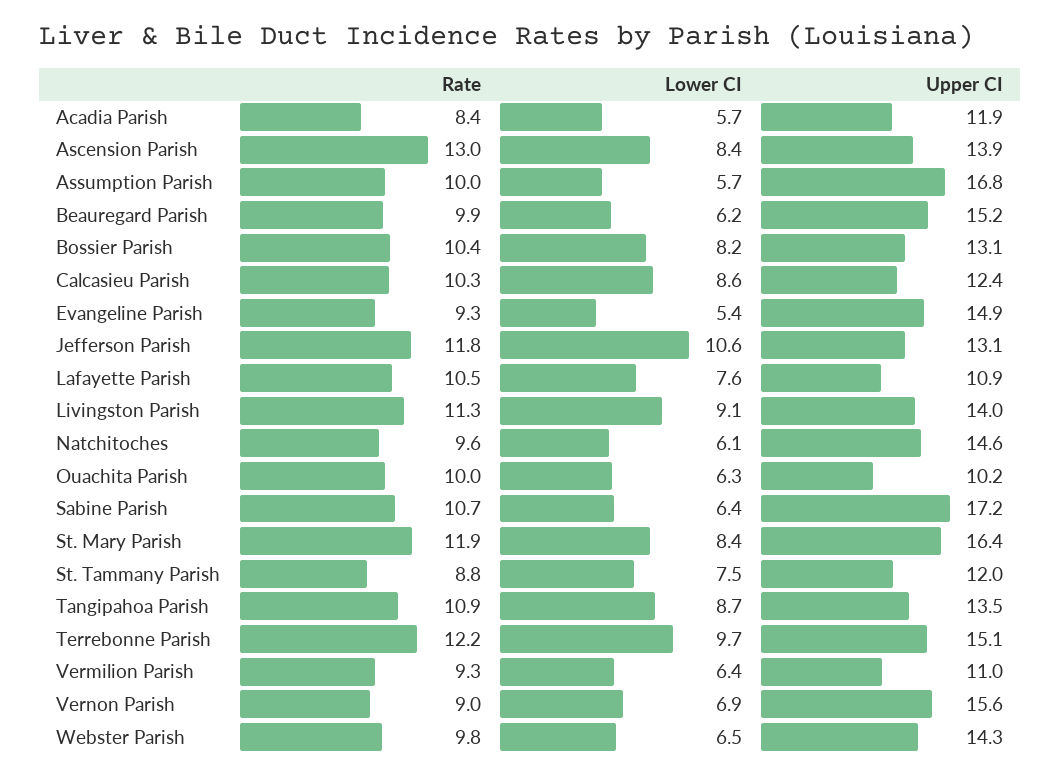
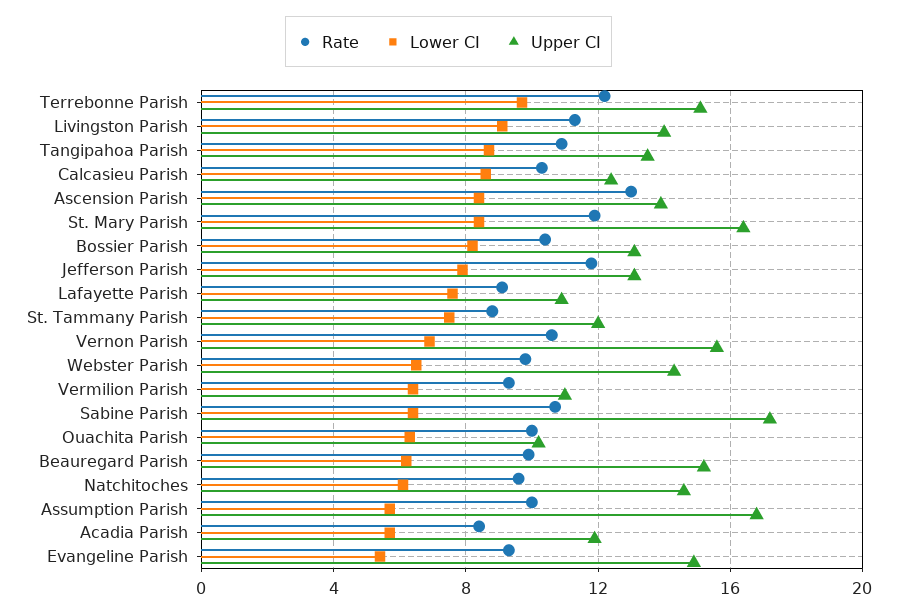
  {
    "Rate": {
      "Acadia Parish": 8.4,
      "Ascension Parish": 13,
      "Assumption Parish": 10,
      "Beauregard Parish": 9.9,
      "Bossier Parish": 10.4,
      "Calcasieu Parish": 10.3,
      "Evangeline Parish": 9.3,
      "Jefferson Parish": 11.8,
-     "Lafayette Parish": 10.5,
+     "Lafayette Parish": 9,
      "Livingston Parish": 11.3,
      "Natchitoches": 9.6,
      "Ouachita Parish": 10,
      "Sabine Parish": 10.7,
      "St. Mary Parish": 11.9,
      "St. Tammany Parish": 8.8,
      "Tangipahoa Parish": 10.9,
      "Terrebonne Parish": 12.2,
      "Vermilion Parish": 9.3,
-     "Vernon Parish": 9,
+     "Vernon Parish": 10.5,
      "Webster Parish": 9.8
    },
    "Lower CI": {
      "Acadia Parish": 5.7,
      "Ascension Parish": 8.4,
      "Assumption Parish": 5.7,
      "Beauregard Parish": 6.2,
      "Bossier Parish": 8.2,
      "Calcasieu Parish": 8.6,
      "Evangeline Parish": 5.4,
-     "Jefferson Parish": 10.6,
+     "Jefferson Parish": 8,
      "Lafayette Parish": 7.6,
      "Livingston Parish": 9.1,
      "Natchitoches": 6.1,
      "Ouachita Parish": 6.3,
      "Sabine Parish": 6.4,
      "St. Mary Parish": 8.4,
      "St. Tammany Parish": 7.5,
      "Tangipahoa Parish": 8.7,
      "Terrebonne Parish": 9.7,
      "Vermilion Parish": 6.4,
      "Vernon Parish": 6.9,
      "Webster Parish": 6.5
    },
    "Upper CI": {
      "Acadia Parish": 11.9,
      "Ascension Parish": 13.9,
      "Assumption Parish": 16.8,
      "Beauregard Parish": 15.2,
      "Bossier Parish": 13.1,
      "Calcasieu Parish": 12.4,
      "Evangeline Parish": 14.9,
      "Jefferson Parish": 13.1,
      "Lafayette Parish": 10.9,
      "Livingston Parish": 14,
      "Natchitoches": 14.6,
      "Ouachita Parish": 10.2,
      "Sabine Parish": 17.2,
      "St. Mary Parish": 16.4,
      "St. Tammany Parish": 12,
      "Tangipahoa Parish": 13.5,
      "Terrebonne Parish": 15.1,
      "Vermilion Parish": 11,
      "Vernon Parish": 15.6,
      "Webster Parish": 14.3
    }
  }

